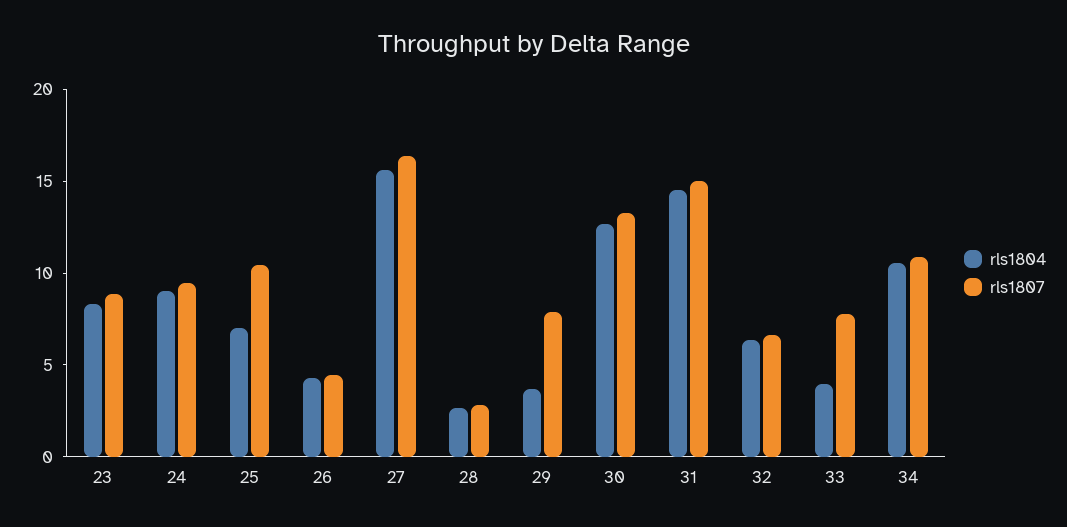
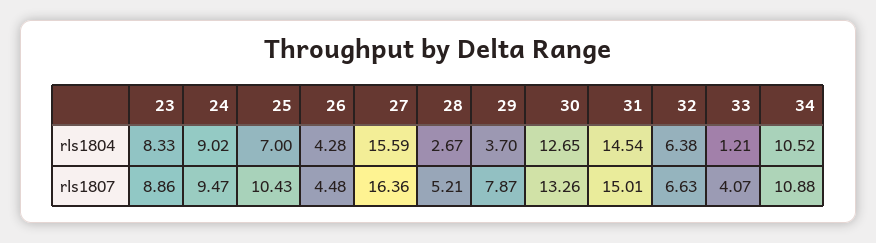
  {
    "rls1804": {
      "23": 8.33,
      "24": 9.02,
      "25": 7,
      "26": 4.28,
      "27": 15.59,
      "28": 2.67,
      "29": 3.7,
      "30": 12.65,
      "31": 14.54,
      "32": 6.38,
-     "33": 4,
+     "33": 1.21,
      "34": 10.52
    },
    "rls1807": {
      "23": 8.86,
      "24": 9.47,
      "25": 10.43,
      "26": 4.48,
      "27": 16.36,
-     "28": 3,
+     "28": 5.21,
      "29": 7.87,
      "30": 13.26,
      "31": 15.01,
      "32": 6.63,
-     "33": 8,
+     "33": 4.07,
      "34": 10.88
    }
  }

